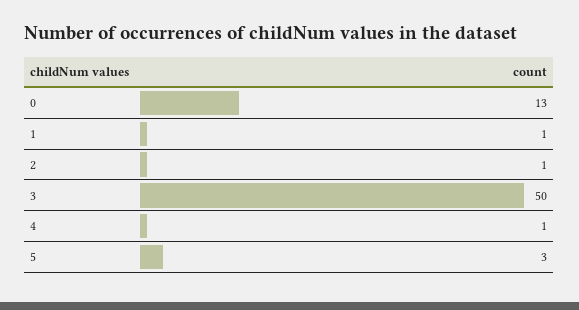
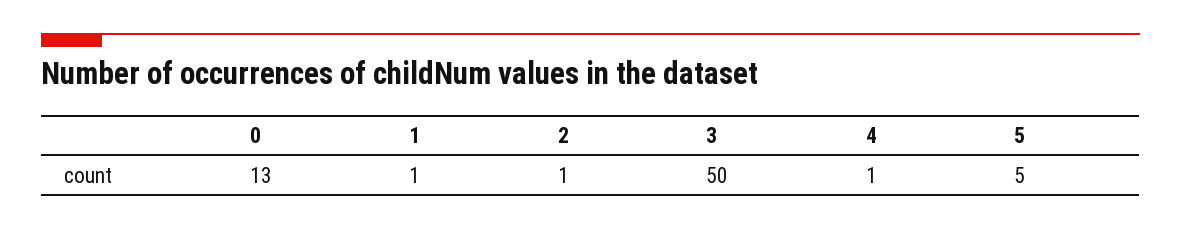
  {
    "0": 13,
    "1": 1,
    "2": 1,
    "3": 50,
    "4": 1,
-   "5": 3
+   "5": 5
  }

